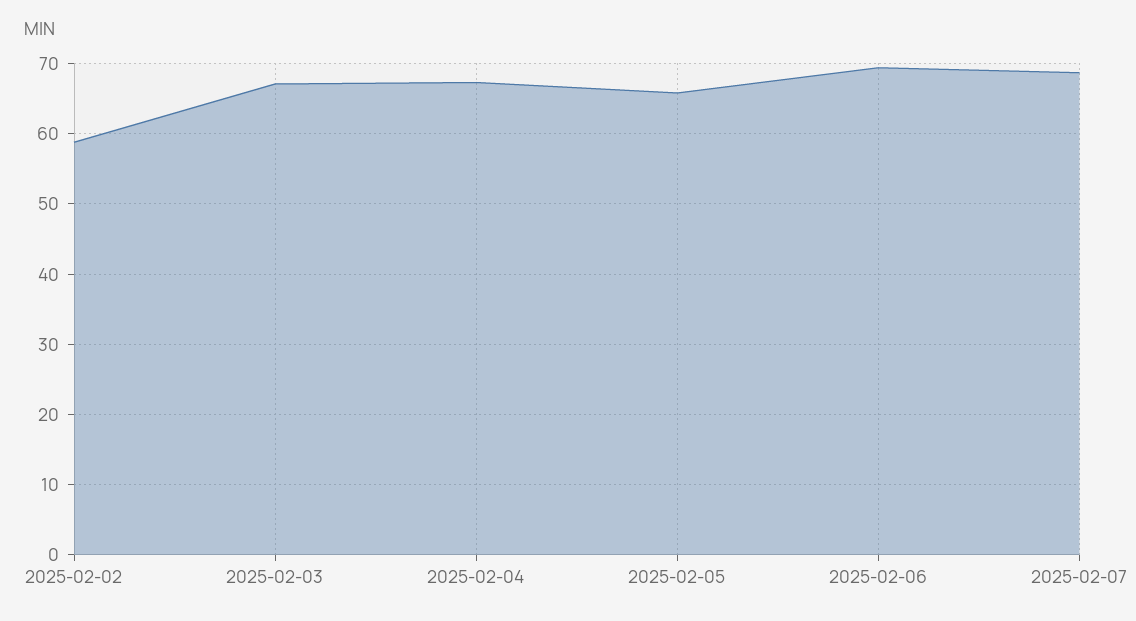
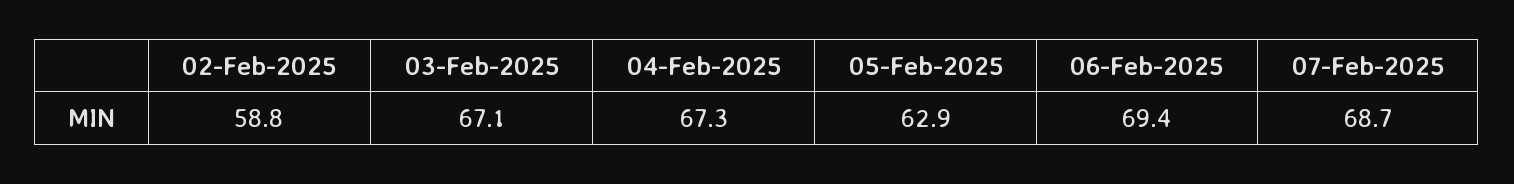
  {
    "2025-02-02": 58.8,
    "2025-02-03": 67.1,
    "2025-02-04": 67.3,
-   "2025-02-05": 66,
+   "2025-02-05": 62.9,
    "2025-02-06": 69.4,
    "2025-02-07": 68.7
  }

